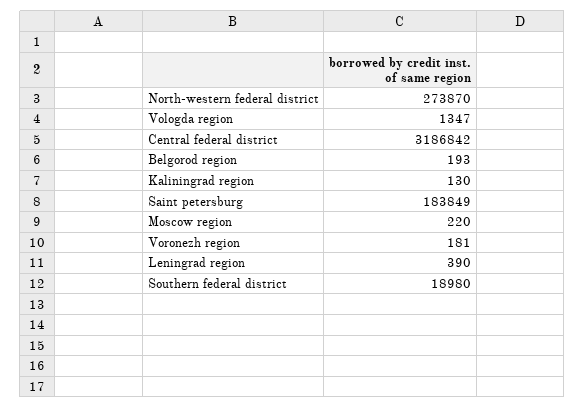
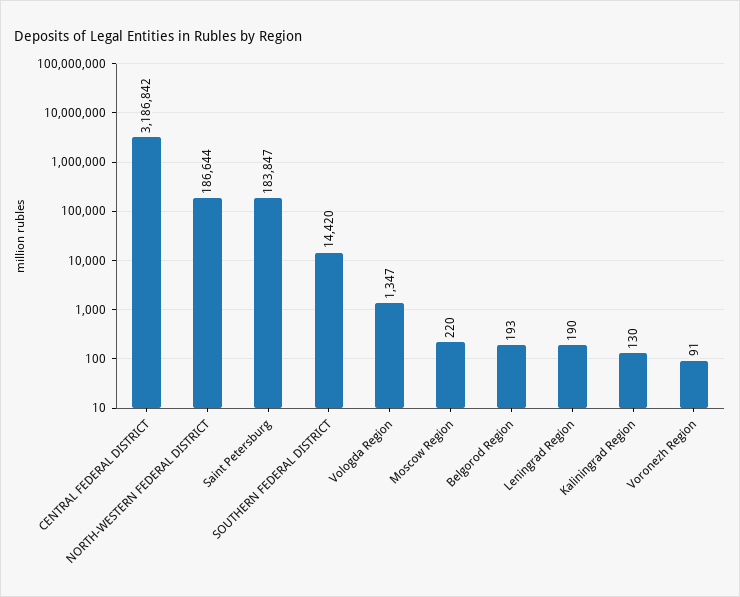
  {
-   "North-western federal district": 273870,
+   "North-western federal district": 186644,
    "Vologda region": 1347,
    "Central federal district": 3186842,
    "Belgorod region": 193,
    "Kaliningrad region": 130,
-   "Saint petersburg": 183849,
+   "Saint petersburg": 183847,
    "Moscow region": 220,
-   "Voronezh region": 181,
+   "Voronezh region": 91,
-   "Leningrad region": 390,
+   "Leningrad region": 190,
-   "Southern federal district": 18980
+   "Southern federal district": 14420
  }

